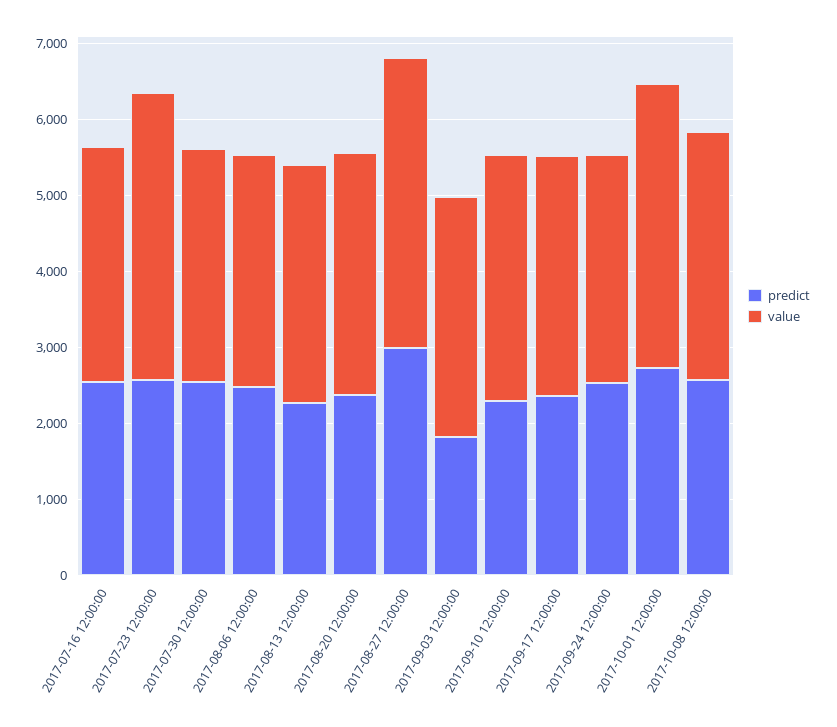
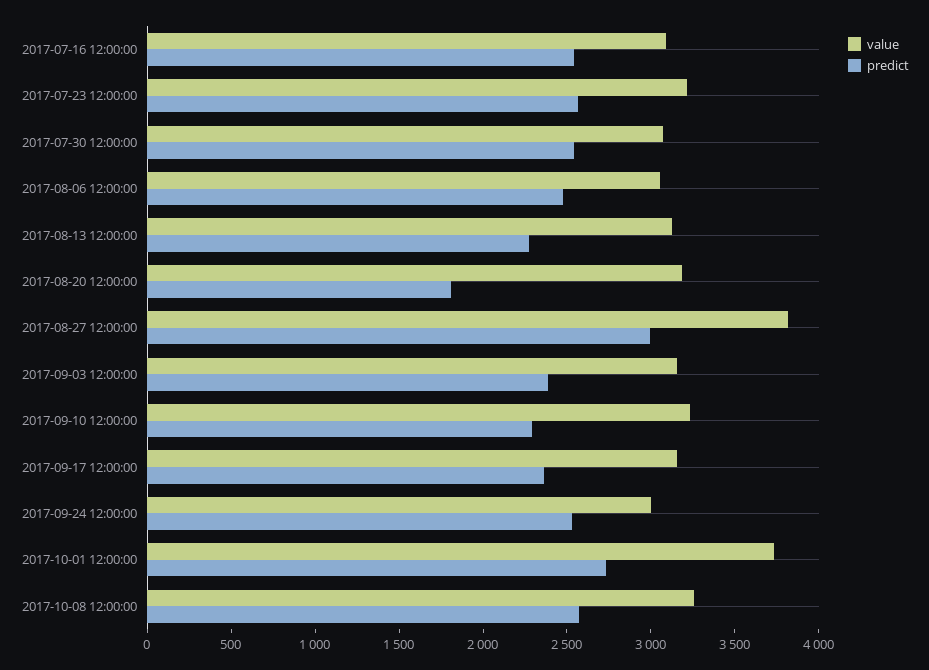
  {
    "predict": {
      "2017-07-16 12:00:00": 2500,
      "2017-07-23 12:00:00": 2600,
      "2017-07-30 12:00:00": 2500,
      "2017-08-06 12:00:00": 2500,
      "2017-08-13 12:00:00": 2300,
-     "2017-08-20 12:00:00": 2400,
+     "2017-08-20 12:00:00": 1800,
      "2017-08-27 12:00:00": 3000,
-     "2017-09-03 12:00:00": 1800,
+     "2017-09-03 12:00:00": 2400,
      "2017-09-10 12:00:00": 2300,
      "2017-09-17 12:00:00": 2400,
      "2017-09-24 12:00:00": 2500,
      "2017-10-01 12:00:00": 2700,
      "2017-10-08 12:00:00": 2600
    },
    "value": {
      "2017-07-16 12:00:00": 3100,
-     "2017-07-23 12:00:00": 3800,
+     "2017-07-23 12:00:00": 3200,
      "2017-07-30 12:00:00": 3100,
      "2017-08-06 12:00:00": 3100,
      "2017-08-13 12:00:00": 3100,
      "2017-08-20 12:00:00": 3200,
      "2017-08-27 12:00:00": 3800,
      "2017-09-03 12:00:00": 3200,
      "2017-09-10 12:00:00": 3200,
      "2017-09-17 12:00:00": 3200,
      "2017-09-24 12:00:00": 3000,
      "2017-10-01 12:00:00": 3700,
      "2017-10-08 12:00:00": 3300
    }
  }

